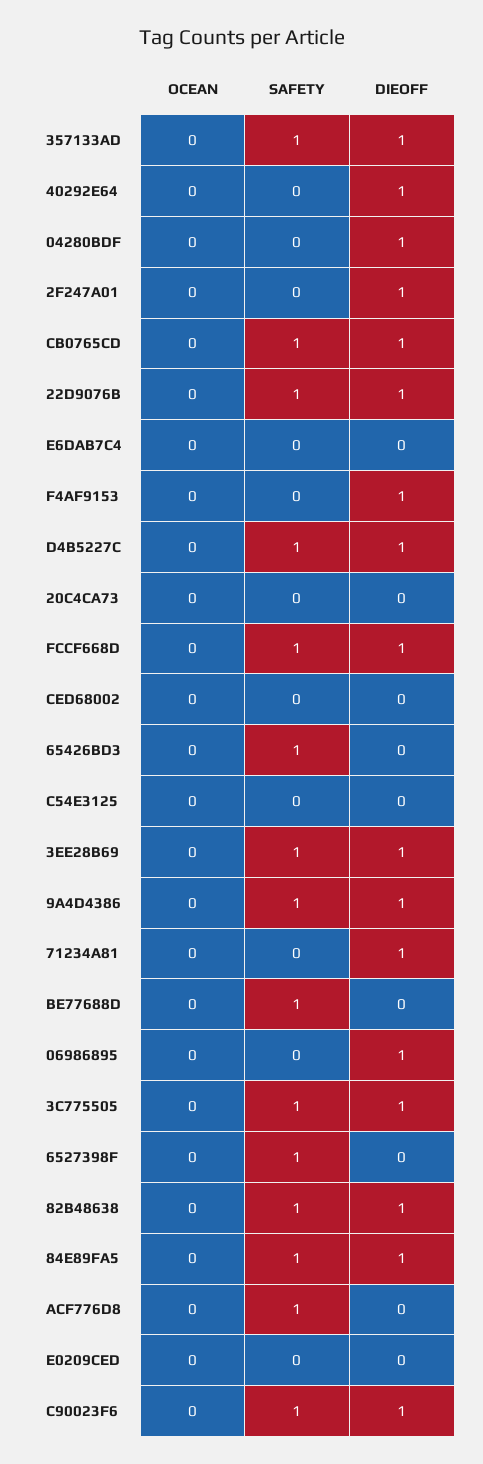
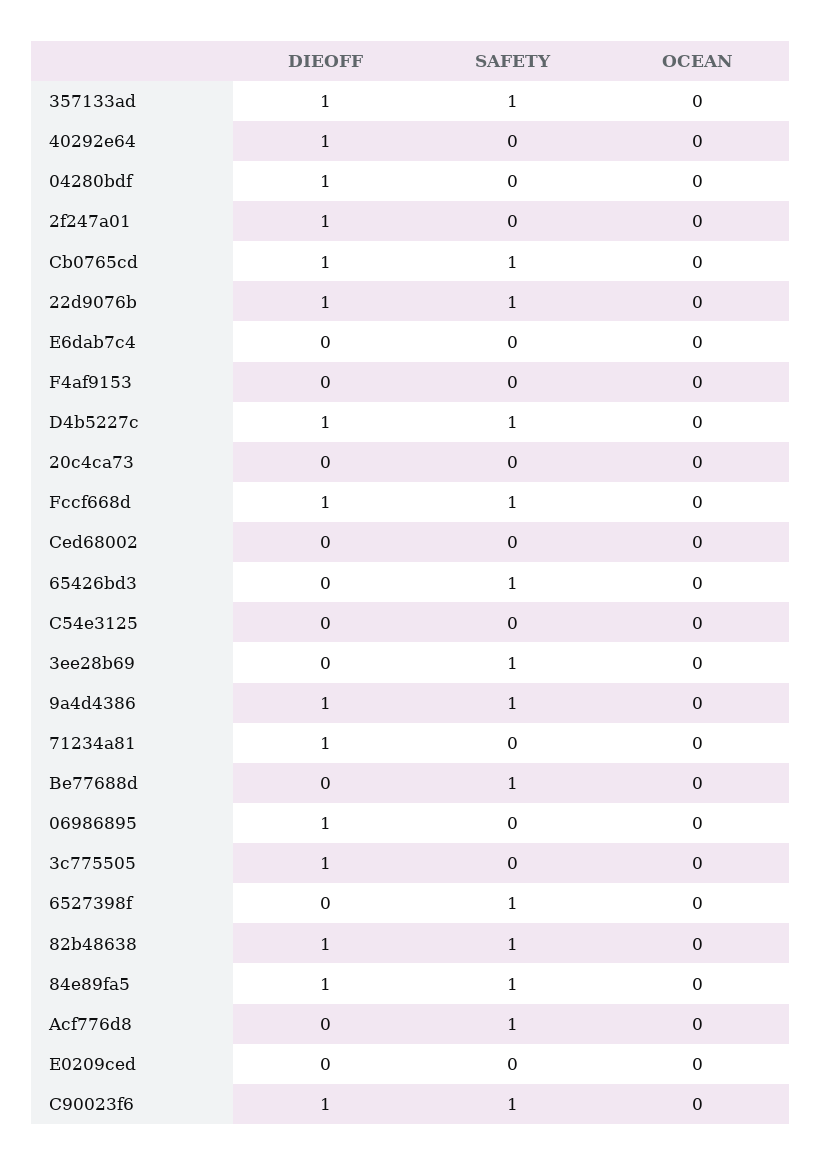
  {
    "OCEAN": {
      "357133AD": 0,
      "40292E64": 0,
      "04280BDF": 0,
      "2F247A01": 0,
      "CB0765CD": 0,
      "22D9076B": 0,
      "E6DAB7C4": 0,
      "F4AF9153": 0,
      "D4B5227C": 0,
      "20C4CA73": 0,
      "FCCF668D": 0,
      "CED68002": 0,
      "65426BD3": 0,
      "C54E3125": 0,
      "3EE28B69": 0,
      "9A4D4386": 0,
      "71234A81": 0,
      "BE77688D": 0,
      "06986895": 0,
      "3C775505": 0,
      "6527398F": 0,
      "82B48638": 0,
      "84E89FA5": 0,
      "ACF776D8": 0,
      "E0209CED": 0,
      "C90023F6": 0
    },
    "SAFETY": {
      "357133AD": 1,
      "40292E64": 0,
      "04280BDF": 0,
      "2F247A01": 0,
      "CB0765CD": 1,
      "22D9076B": 1,
      "E6DAB7C4": 0,
      "F4AF9153": 0,
      "D4B5227C": 1,
      "20C4CA73": 0,
      "FCCF668D": 1,
      "CED68002": 0,
      "65426BD3": 1,
      "C54E3125": 0,
      "3EE28B69": 1,
      "9A4D4386": 1,
      "71234A81": 0,
      "BE77688D": 1,
      "06986895": 0,
-     "3C775505": 1,
+     "3C775505": 0,
      "6527398F": 1,
      "82B48638": 1,
      "84E89FA5": 1,
      "ACF776D8": 1,
      "E0209CED": 0,
      "C90023F6": 1
    },
    "DIEOFF": {
      "357133AD": 1,
      "40292E64": 1,
      "04280BDF": 1,
      "2F247A01": 1,
      "CB0765CD": 1,
      "22D9076B": 1,
      "E6DAB7C4": 0,
-     "F4AF9153": 1,
+     "F4AF9153": 0,
      "D4B5227C": 1,
      "20C4CA73": 0,
      "FCCF668D": 1,
      "CED68002": 0,
      "65426BD3": 0,
      "C54E3125": 0,
-     "3EE28B69": 1,
+     "3EE28B69": 0,
      "9A4D4386": 1,
      "71234A81": 1,
      "BE77688D": 0,
      "06986895": 1,
      "3C775505": 1,
      "6527398F": 0,
      "82B48638": 1,
      "84E89FA5": 1,
      "ACF776D8": 0,
      "E0209CED": 0,
      "C90023F6": 1
    }
  }

